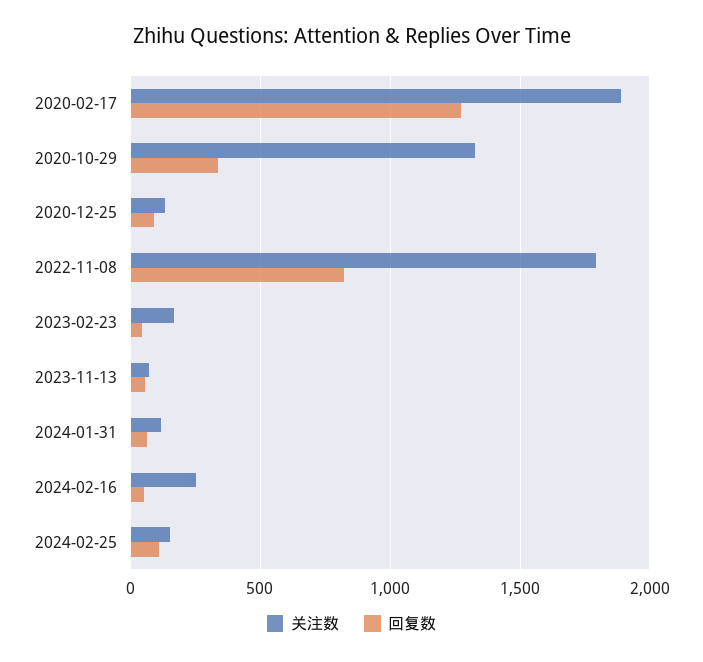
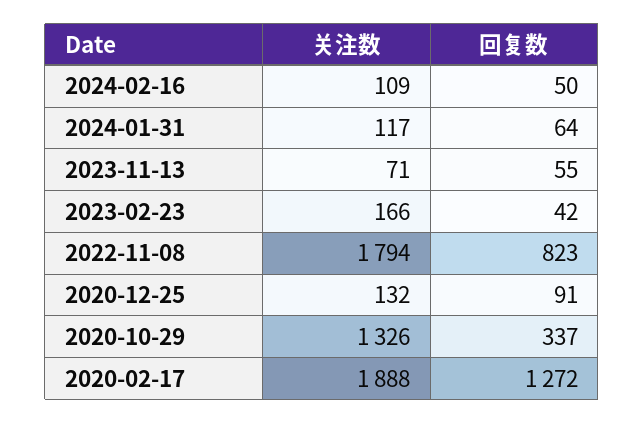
  {
    "关注数": {
      "2020-02-17": 1888,
      "2020-10-29": 1326,
      "2020-12-25": 132,
      "2022-11-08": 1794,
      "2023-02-23": 166,
      "2023-11-13": 71,
      "2024-01-31": 117,
-     "2024-02-16": 250,
+     "2024-02-16": 109
-     "2024-02-25": 150
    },
    "回复数": {
      "2020-02-17": 1272,
      "2020-10-29": 337,
      "2020-12-25": 91,
      "2022-11-08": 823,
      "2023-02-23": 42,
      "2023-11-13": 55,
      "2024-01-31": 64,
-     "2024-02-16": 50,
+     "2024-02-16": 50
-     "2024-02-25": 100
    }
  }

